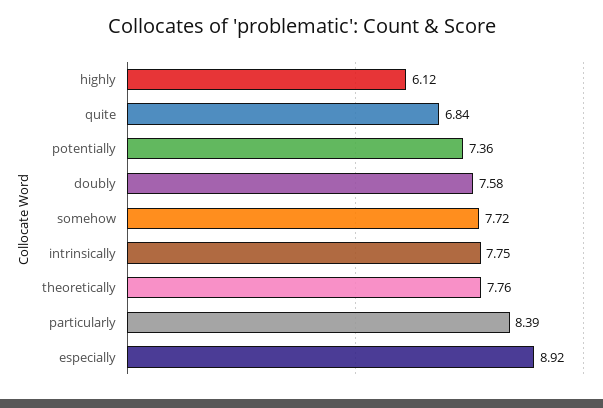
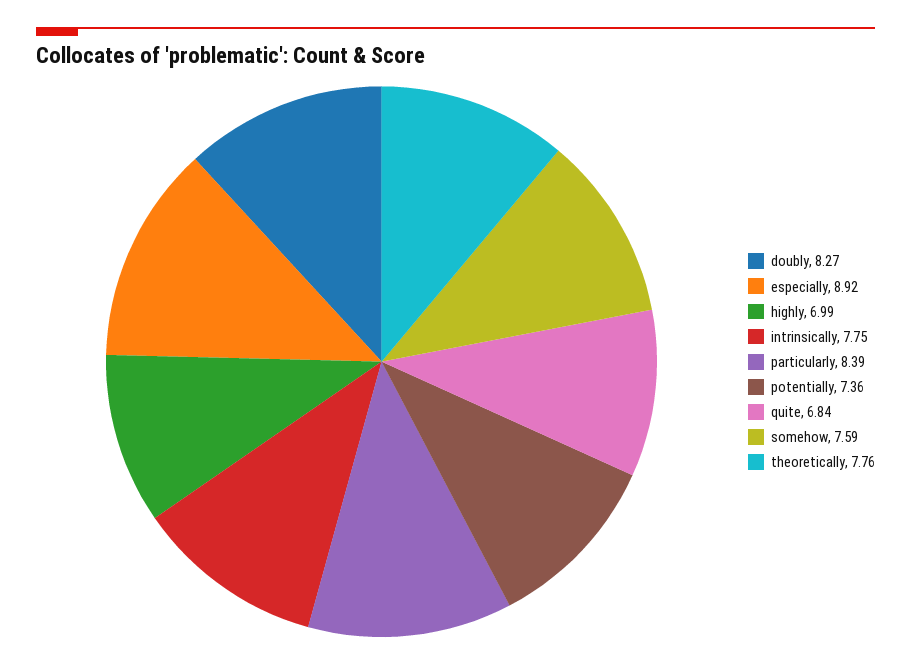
  {
-   "highly": 6.12,
+   "highly": 6.99,
    "quite": 6.84,
    "potentially": 7.36,
-   "doubly": 7.58,
+   "doubly": 8.27,
-   "somehow": 7.72,
+   "somehow": 7.59,
    "intrinsically": 7.75,
    "theoretically": 7.76,
    "particularly": 8.39,
    "especially": 8.92
  }

